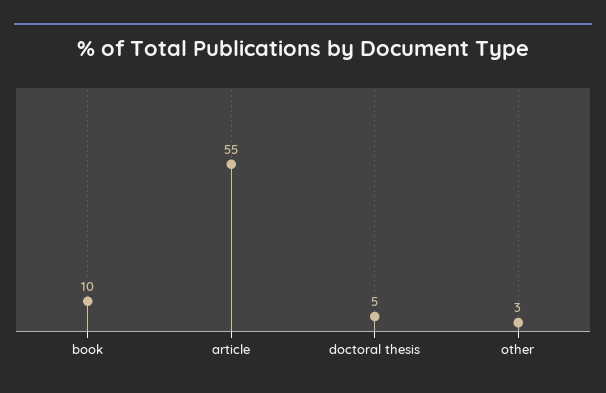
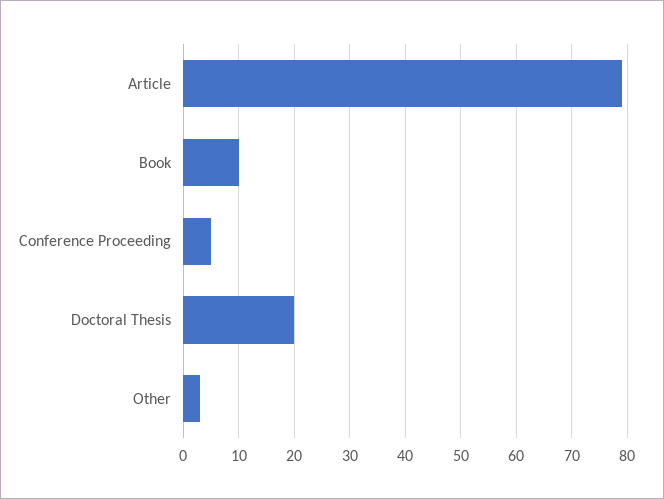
  {
    "book": 10,
-   "article": 55,
+   "article": 80,
-   "doctoral thesis": 5,
+   "doctoral thesis": 20,
-   "other": 3
+   "other": 3,
+   "Conference Proceeding": 5
  }

